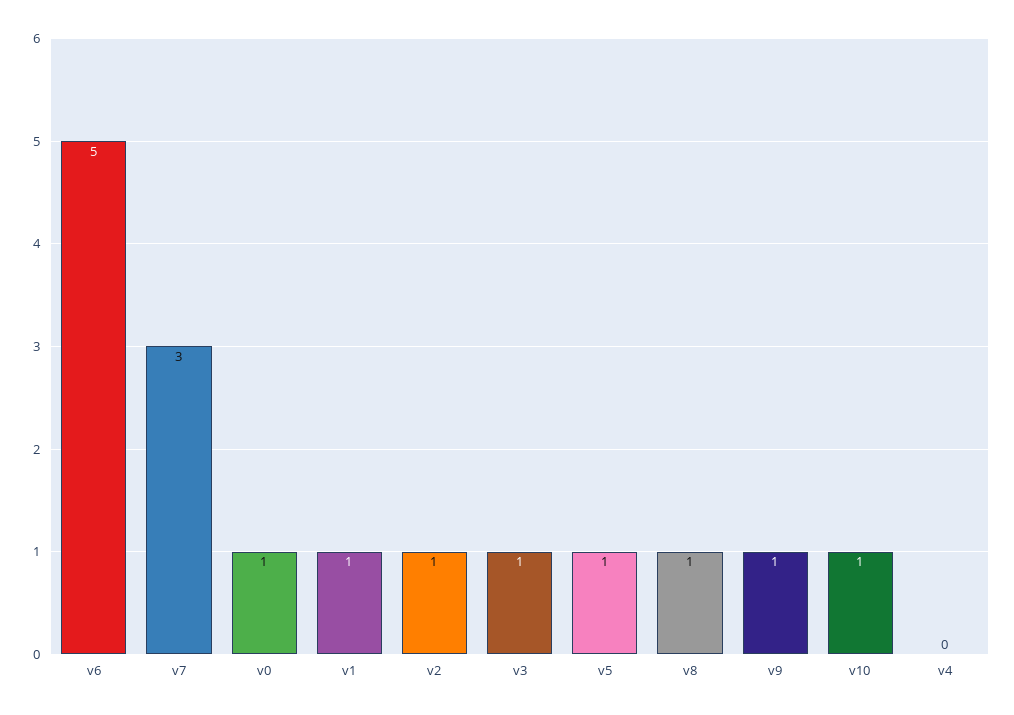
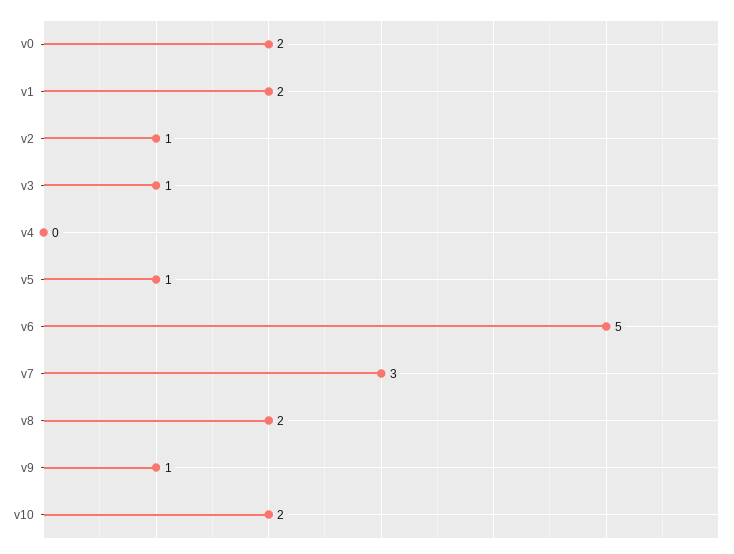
  {
    "v6": 5,
    "v7": 3,
-   "v0": 1,
+   "v0": 2,
-   "v1": 1,
+   "v1": 2,
    "v2": 1,
    "v3": 1,
    "v5": 1,
-   "v8": 1,
+   "v8": 2,
    "v9": 1,
-   "v10": 1,
+   "v10": 2,
    "v4": 0
  }

